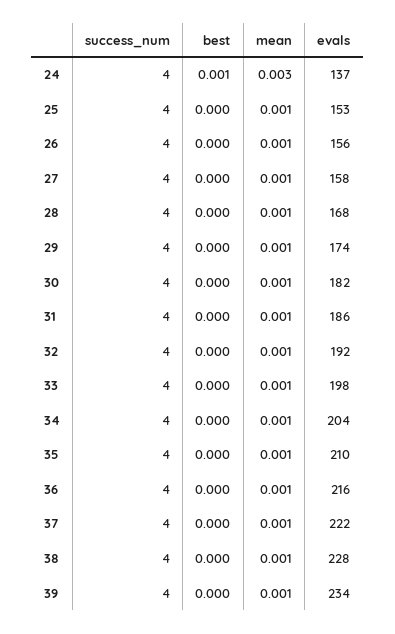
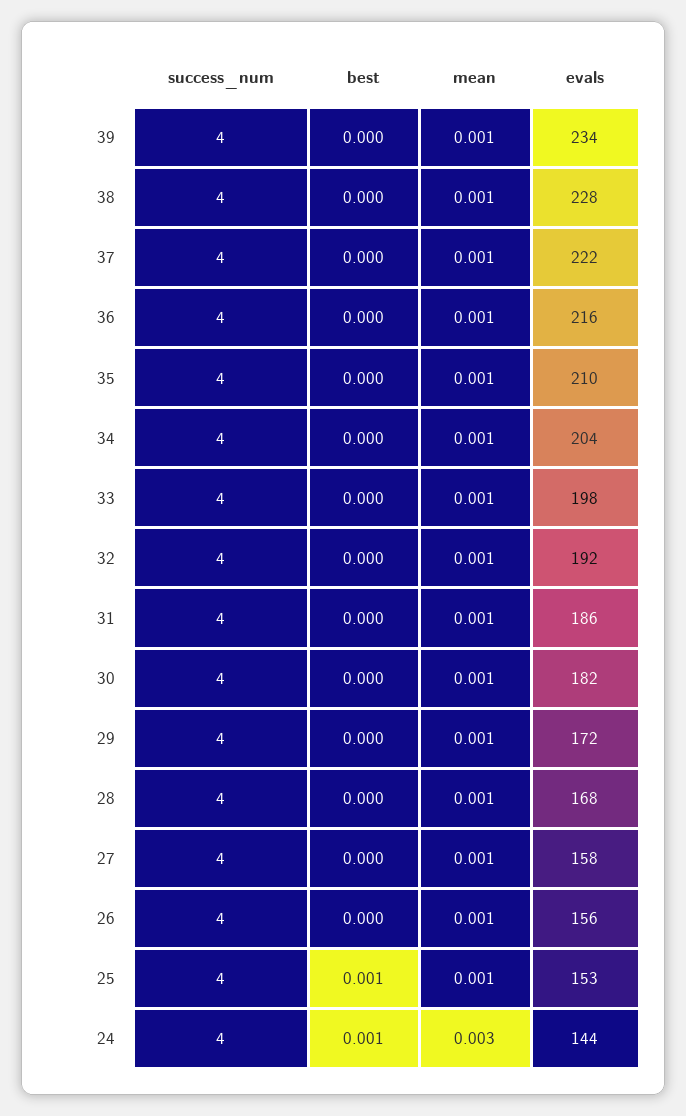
  {
    "success_num": {
      "24": 4,
      "25": 4,
      "26": 4,
      "27": 4,
      "28": 4,
      "29": 4,
      "30": 4,
      "31": 4,
      "32": 4,
      "33": 4,
      "34": 4,
      "35": 4,
      "36": 4,
      "37": 4,
      "38": 4,
      "39": 4
    },
    "best": {
      "24": 0.001,
-     "25": 0,
+     "25": 0.001,
      "26": 0,
      "27": 0,
      "28": 0,
      "29": 0,
      "30": 0,
      "31": 0,
      "32": 0,
      "33": 0,
      "34": 0,
      "35": 0,
      "36": 0,
      "37": 0,
      "38": 0,
      "39": 0
    },
    "mean": {
      "24": 0.003,
      "25": 0.001,
      "26": 0.001,
      "27": 0.001,
      "28": 0.001,
      "29": 0.001,
      "30": 0.001,
      "31": 0.001,
      "32": 0.001,
      "33": 0.001,
      "34": 0.001,
      "35": 0.001,
      "36": 0.001,
      "37": 0.001,
      "38": 0.001,
      "39": 0.001
    },
    "evals": {
-     "24": 137,
+     "24": 144,
      "25": 153,
      "26": 156,
      "27": 158,
      "28": 168,
-     "29": 174,
+     "29": 172,
      "30": 182,
      "31": 186,
      "32": 192,
      "33": 198,
      "34": 204,
      "35": 210,
      "36": 216,
      "37": 222,
      "38": 228,
      "39": 234
    }
  }

